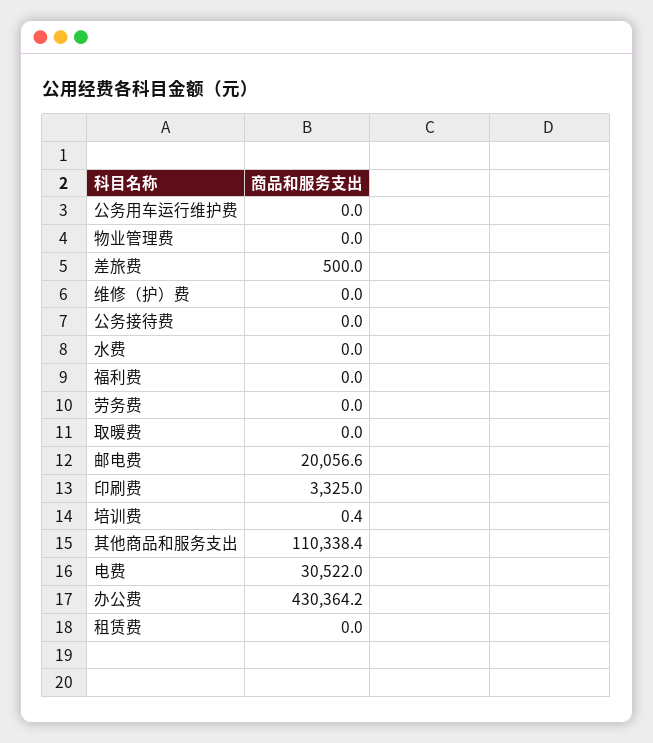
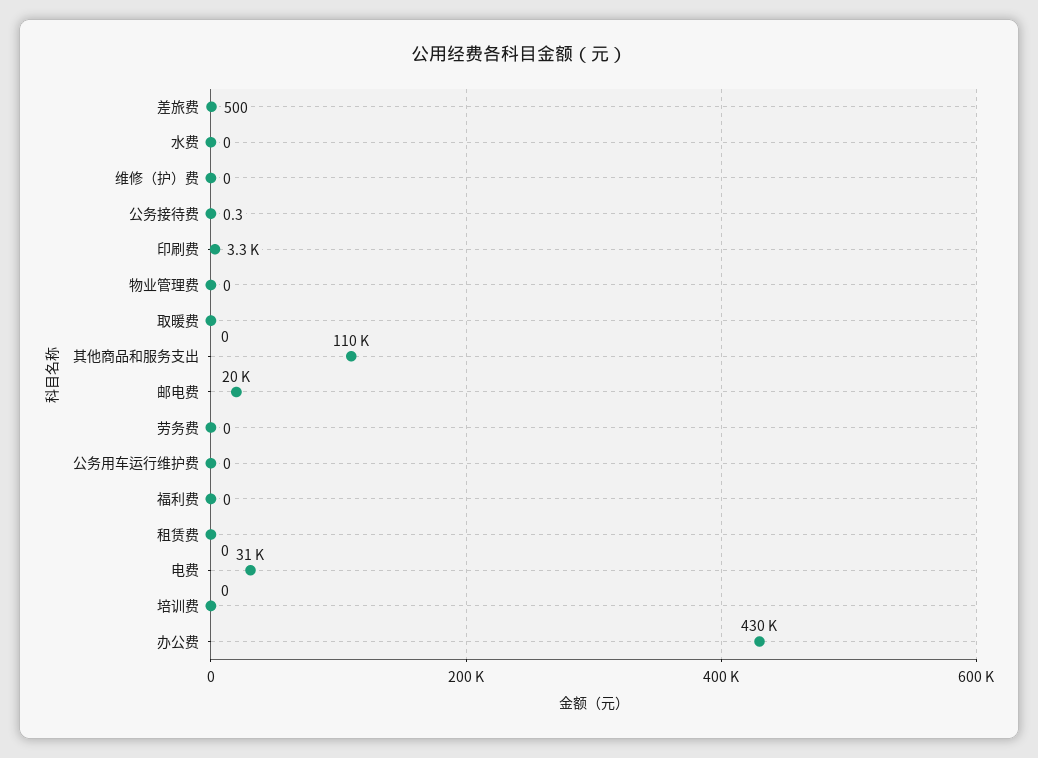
  {
    "公务用车运行维护费": 0,
    "物业管理费": 0,
    "差旅费": 500,
    "维修（护）费": 0,
-   "公务接待费": 0,
+   "公务接待费": 0.3,
    "水费": 0,
    "福利费": 0,
    "劳务费": 0,
    "取暖费": 0,
    "邮电费": 20056.6,
    "印刷费": 3325,
-   "培训费": 0.4,
+   "培训费": 0,
    "其他商品和服务支出": 110338.4,
    "电费": 30522,
    "办公费": 430364.2,
    "租赁费": 0
  }

